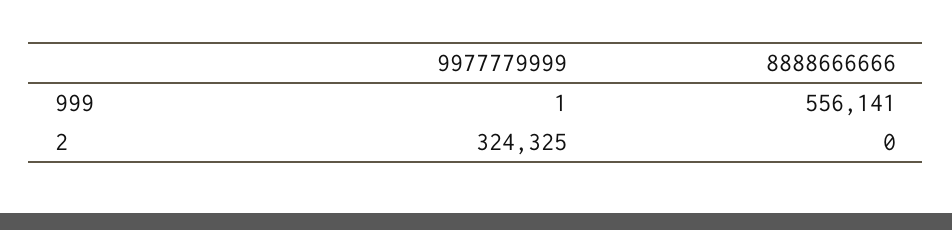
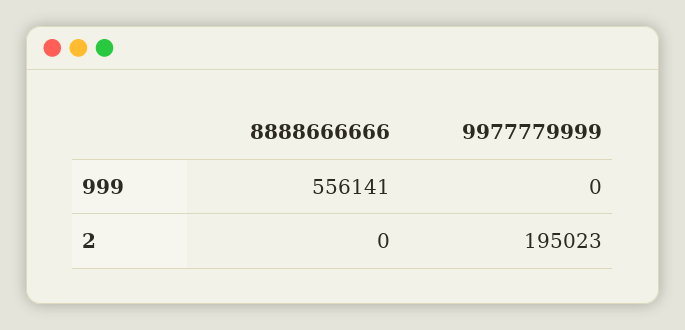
  {
    "9977779999": {
-     "999": 1,
+     "999": 0,
-     "2": 324325
+     "2": 195023
    },
    "8888666666": {
      "999": 556141,
      "2": 0
    }
  }

